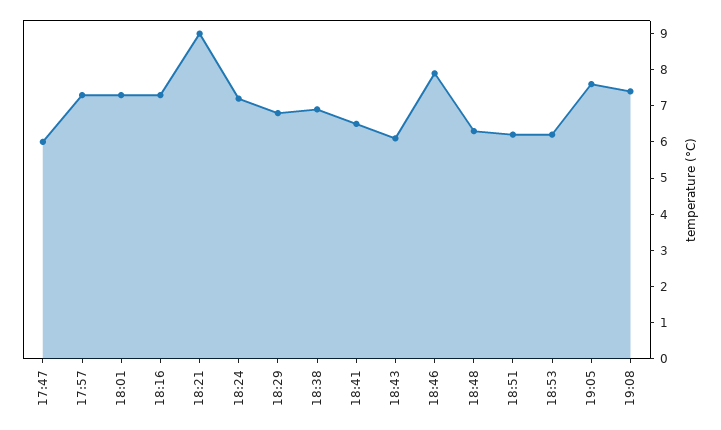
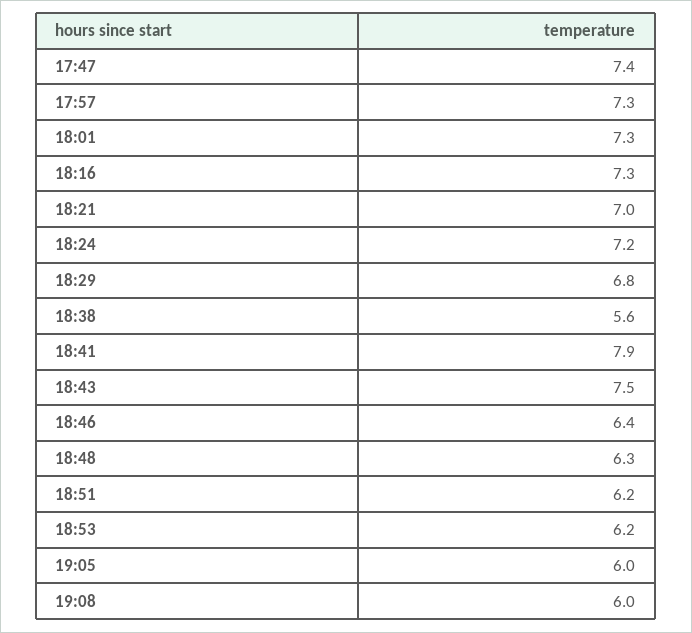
  {
-   "17:47": 6,
+   "17:47": 7.4,
    "17:57": 7.3,
    "18:01": 7.3,
    "18:16": 7.3,
-   "18:21": 9,
+   "18:21": 7,
    "18:24": 7.2,
    "18:29": 6.8,
-   "18:38": 7,
+   "18:38": 5.6,
-   "18:41": 6.5,
+   "18:41": 7.9,
-   "18:43": 6,
+   "18:43": 7.5,
-   "18:46": 8,
+   "18:46": 6.4,
    "18:48": 6.3,
    "18:51": 6.2,
    "18:53": 6.2,
-   "19:05": 7.5,
+   "19:05": 6,
-   "19:08": 7.5
+   "19:08": 6
  }

